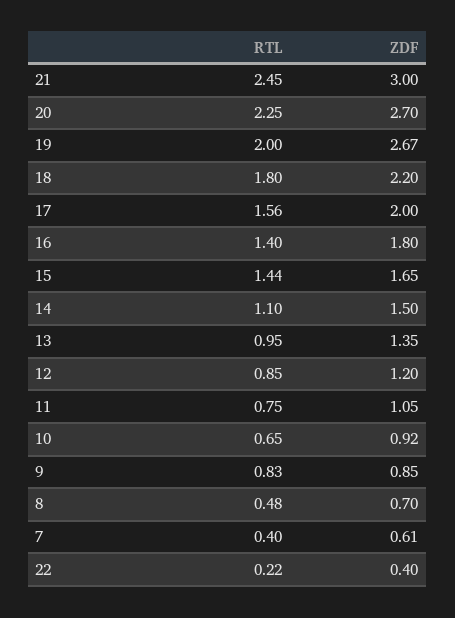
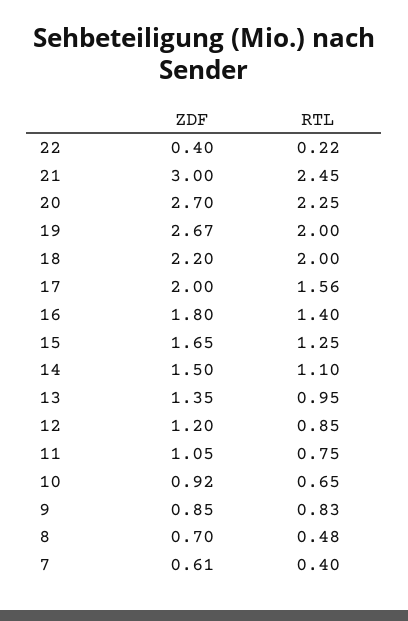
  {
    "RTL": {
      "21": 2.45,
      "20": 2.25,
      "19": 2,
-     "18": 1.8,
+     "18": 2,
      "17": 1.56,
      "16": 1.4,
-     "15": 1.44,
+     "15": 1.25,
      "14": 1.1,
      "13": 0.95,
      "12": 0.85,
      "11": 0.75,
      "10": 0.65,
      "9": 0.83,
      "8": 0.48,
      "7": 0.4,
      "22": 0.22
    },
    "ZDF": {
      "21": 3,
      "20": 2.7,
      "19": 2.67,
      "18": 2.2,
      "17": 2,
      "16": 1.8,
      "15": 1.65,
      "14": 1.5,
      "13": 1.35,
      "12": 1.2,
      "11": 1.05,
      "10": 0.92,
      "9": 0.85,
      "8": 0.7,
      "7": 0.61,
      "22": 0.4
    }
  }

